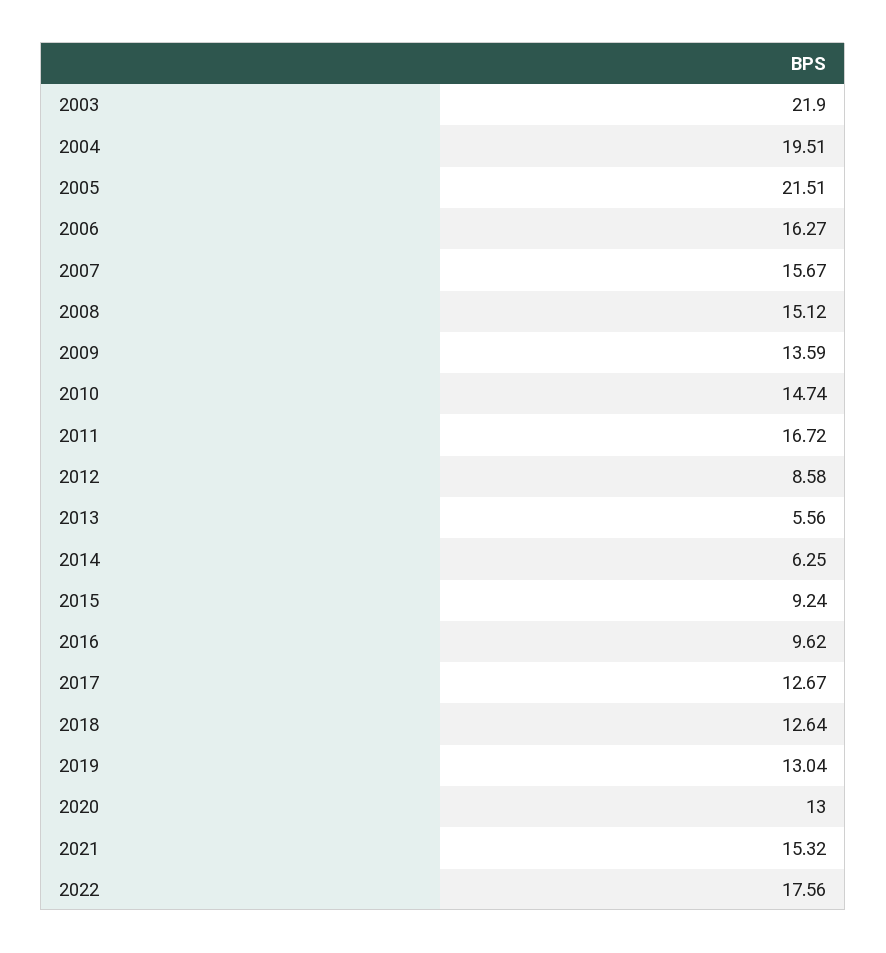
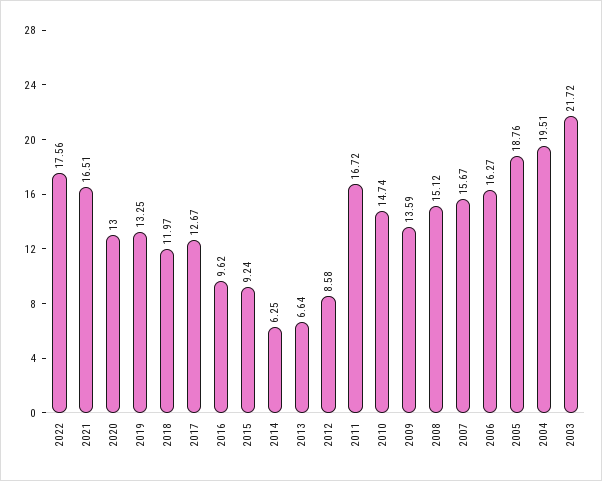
  {
-   "2003": 21.9,
+   "2003": 21.72,
    "2004": 19.51,
-   "2005": 21.51,
+   "2005": 18.76,
    "2006": 16.27,
    "2007": 15.67,
    "2008": 15.12,
    "2009": 13.59,
    "2010": 14.74,
    "2011": 16.72,
    "2012": 8.58,
-   "2013": 5.56,
+   "2013": 6.64,
    "2014": 6.25,
    "2015": 9.24,
    "2016": 9.62,
    "2017": 12.67,
-   "2018": 12.64,
+   "2018": 11.97,
-   "2019": 13.04,
+   "2019": 13.25,
    "2020": 13,
-   "2021": 15.32,
+   "2021": 16.51,
    "2022": 17.56
  }

